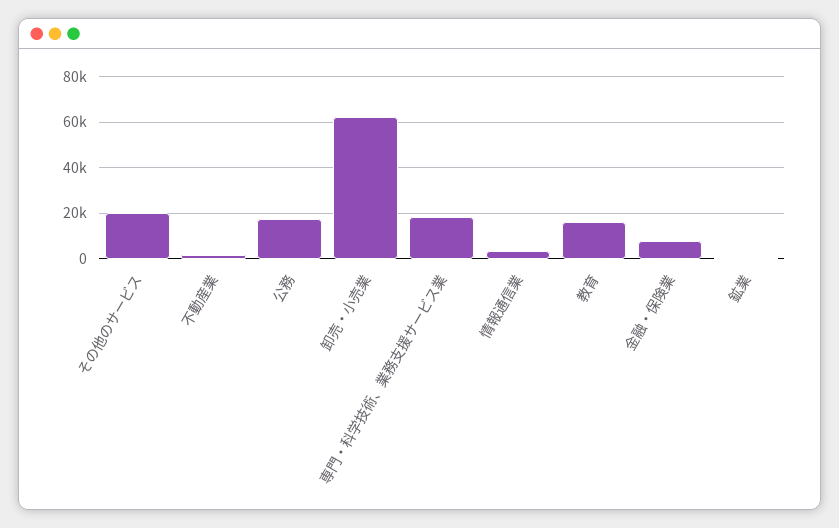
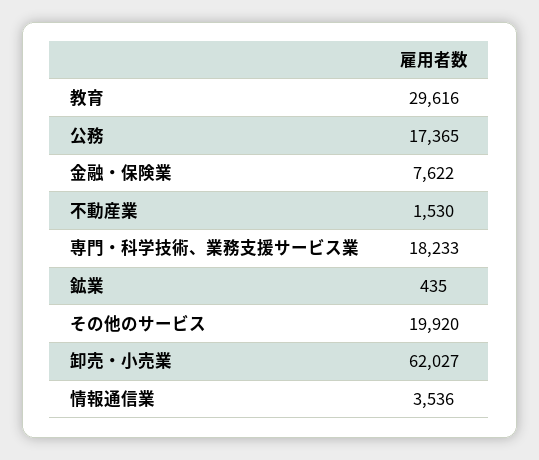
  {
    "その他のサービス": 19920,
    "不動産業": 1530,
    "公務": 17365,
    "卸売・小売業": 62027,
    "専門・科学技術、業務支援サービス業": 18233,
    "情報通信業": 3536,
-   "教育": 15000,
+   "教育": 29616,
    "金融・保険業": 7622,
    "鉱業": 435
  }

